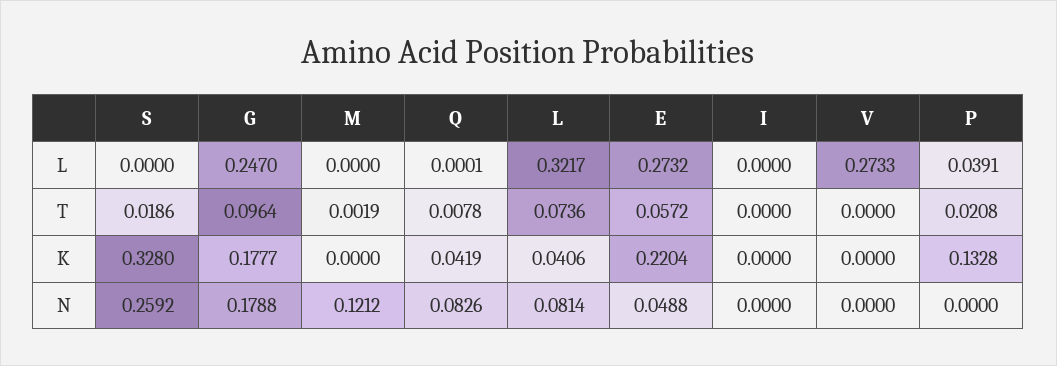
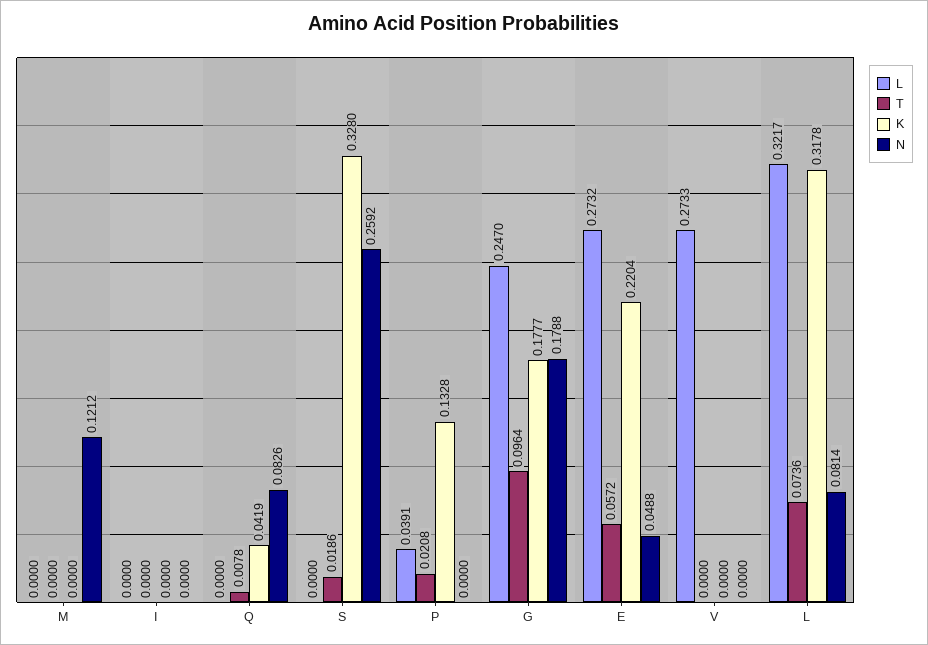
  {
    "L": {
      "S": 0,
      "G": 0.247,
      "M": 0,
-     "Q": 0.0001,
+     "Q": 0,
      "L": 0.3217,
      "E": 0.2732,
      "I": 0,
      "V": 0.2733,
      "P": 0.0391
    },
    "T": {
      "S": 0.0186,
      "G": 0.0964,
-     "M": 0.0019,
+     "M": 0,
      "Q": 0.0078,
      "L": 0.0736,
      "E": 0.0572,
      "I": 0,
      "V": 0,
      "P": 0.0208
    },
    "K": {
      "S": 0.328,
      "G": 0.1777,
      "M": 0,
      "Q": 0.0419,
-     "L": 0.0406,
+     "L": 0.3178,
      "E": 0.2204,
      "I": 0,
      "V": 0,
      "P": 0.1328
    },
    "N": {
      "S": 0.2592,
      "G": 0.1788,
      "M": 0.1212,
      "Q": 0.0826,
      "L": 0.0814,
      "E": 0.0488,
      "I": 0,
      "V": 0,
      "P": 0
    }
  }

